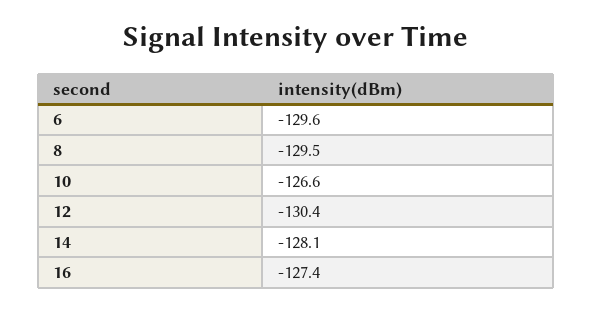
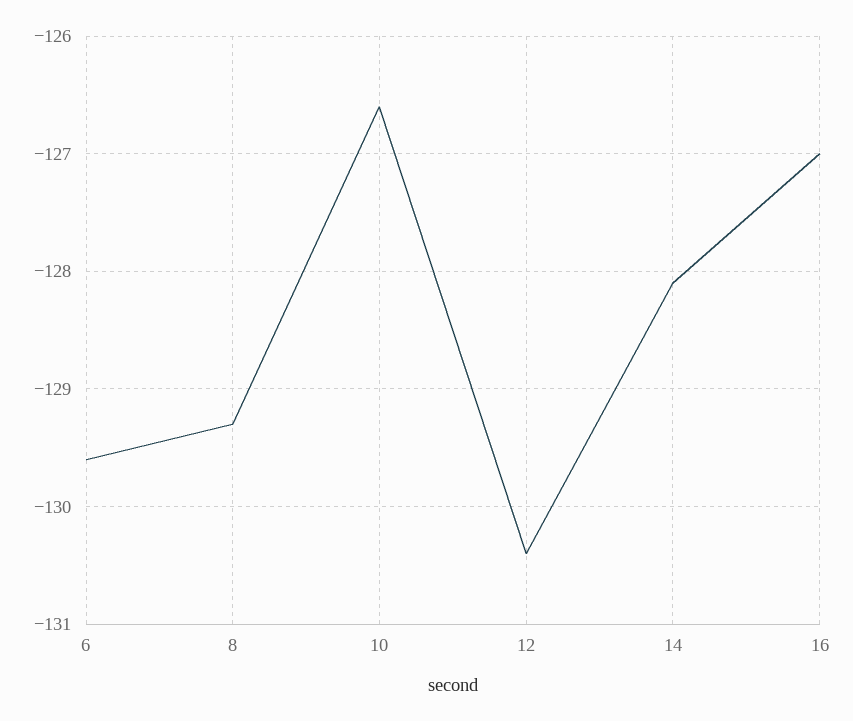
  {
    "6": -129.6,
-   "8": -129.5,
+   "8": -129.3,
    "10": -126.6,
    "12": -130.4,
    "14": -128.1,
-   "16": -127.4
+   "16": -127
  }

